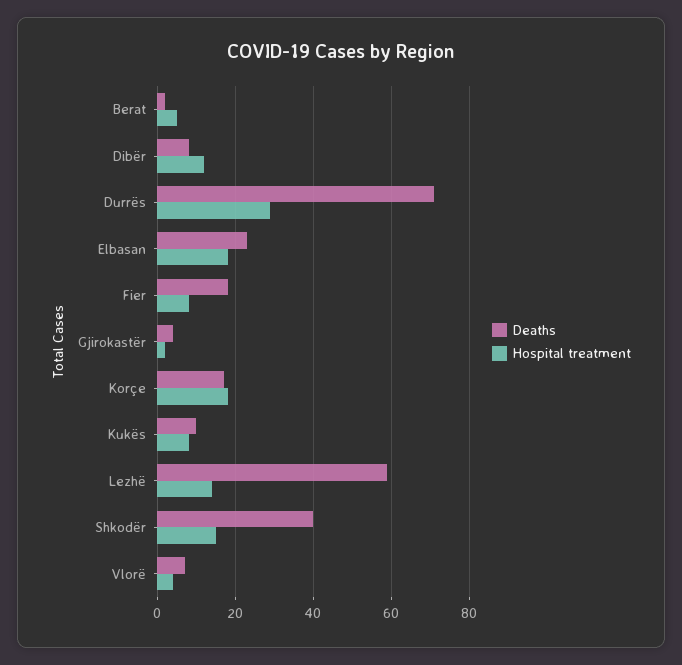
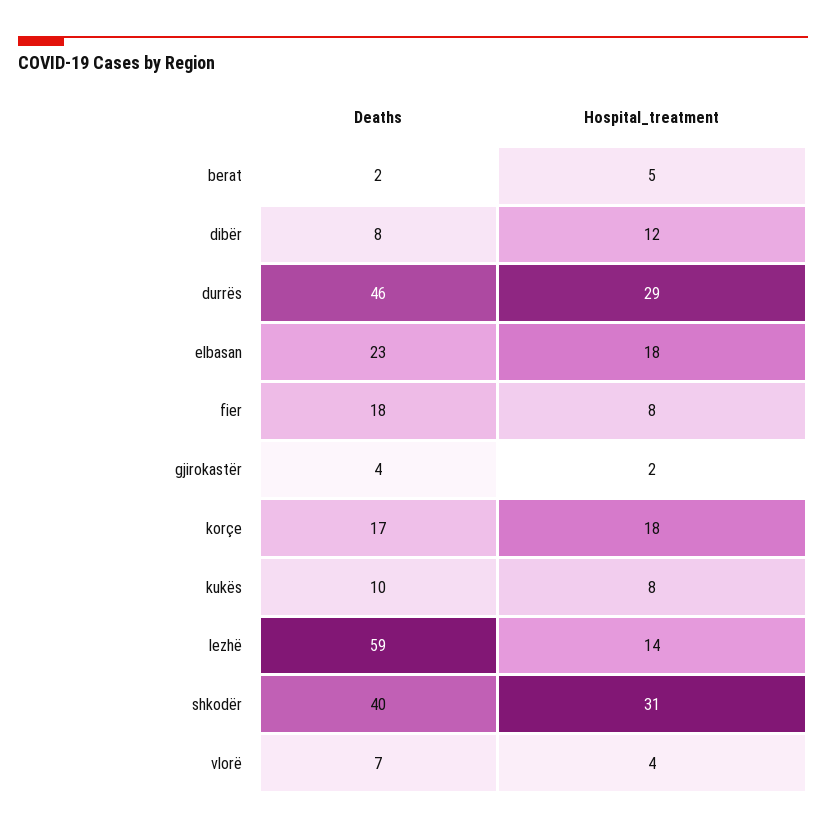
  {
    "Deaths": {
      "Berat": 2,
      "Dibër": 8,
-     "Durrës": 70,
+     "Durrës": 46,
      "Elbasan": 23,
      "Fier": 18,
      "Gjirokastër": 4,
      "Korçe": 17,
      "Kukës": 10,
      "Lezhë": 59,
      "Shkodër": 40,
      "Vlorë": 7
    },
    "Hospital treatment": {
      "Berat": 5,
      "Dibër": 12,
      "Durrës": 29,
      "Elbasan": 18,
      "Fier": 8,
      "Gjirokastër": 2,
      "Korçe": 18,
      "Kukës": 8,
      "Lezhë": 14,
-     "Shkodër": 15,
+     "Shkodër": 31,
      "Vlorë": 4
    }
  }

